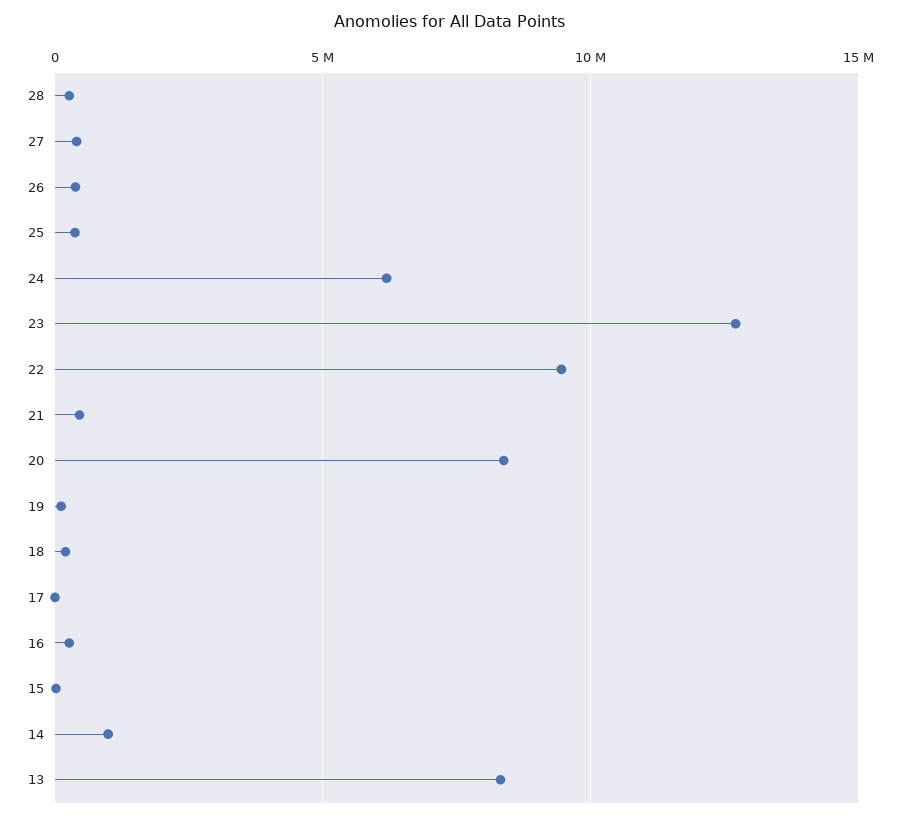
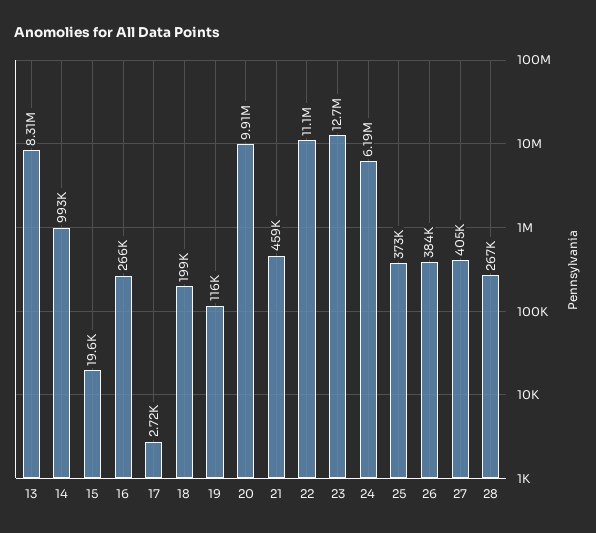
  {
    "28": 267000,
    "27": 405000,
    "26": 384000,
    "25": 373000,
    "24": 6190000,
    "23": 12700000,
-   "22": 9500000,
+   "22": 11100000,
    "21": 459000,
-   "20": 8500000,
+   "20": 9910000,
    "19": 116000,
    "18": 199000,
    "17": 2720,
    "16": 266000,
    "15": 19600,
    "14": 993000,
    "13": 8310000
  }

